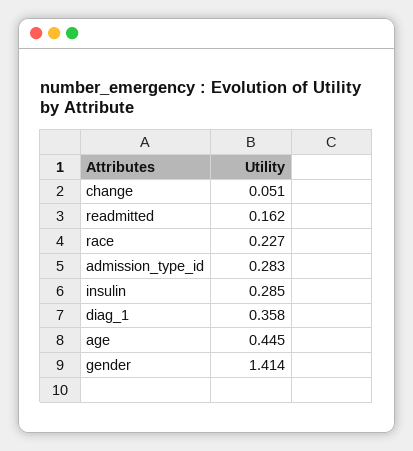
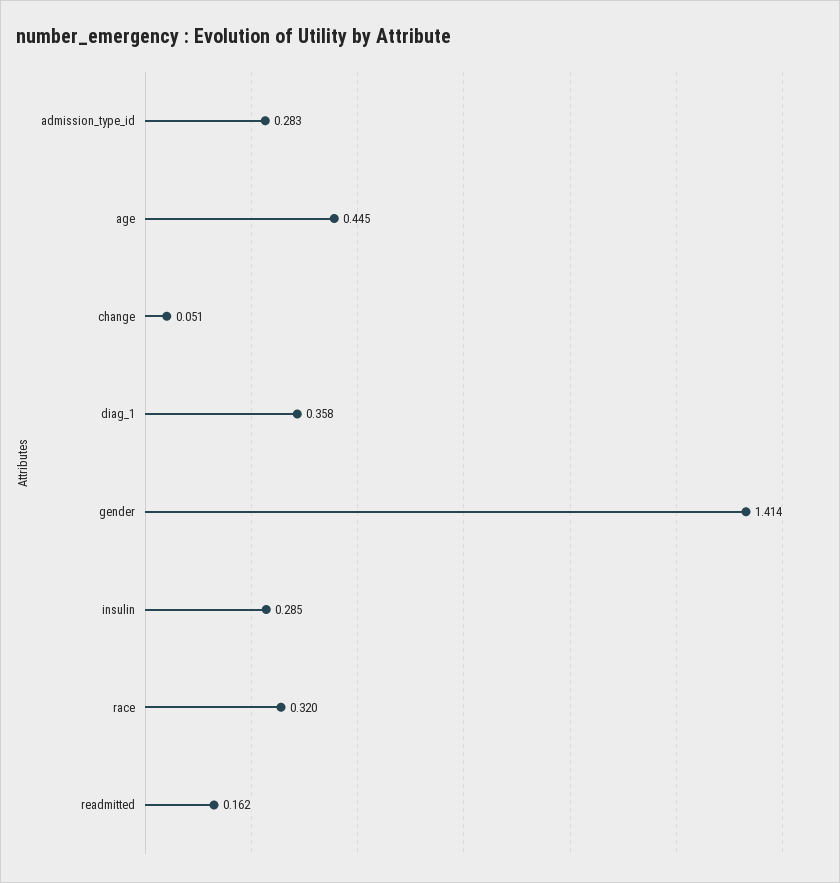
  {
    "change": 0.051,
    "readmitted": 0.162,
-   "race": 0.227,
+   "race": 0.32,
    "admission_type_id": 0.283,
    "insulin": 0.285,
    "diag_1": 0.358,
    "age": 0.445,
    "gender": 1.414
  }

